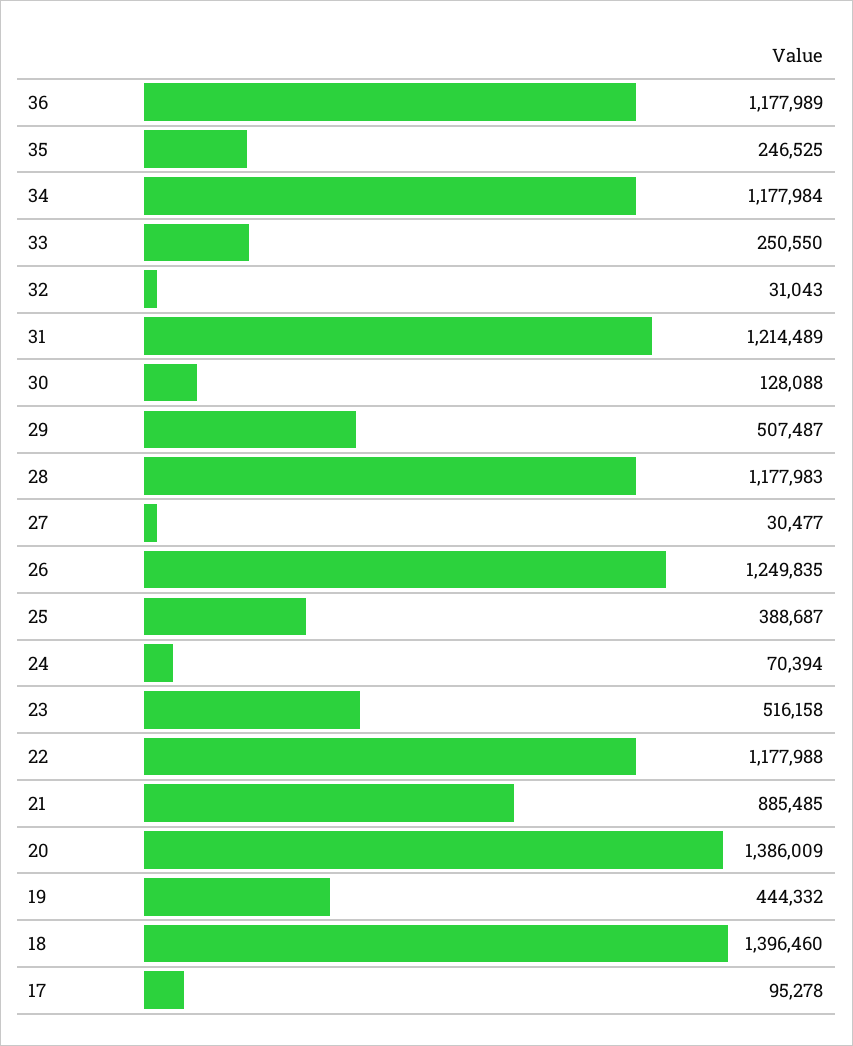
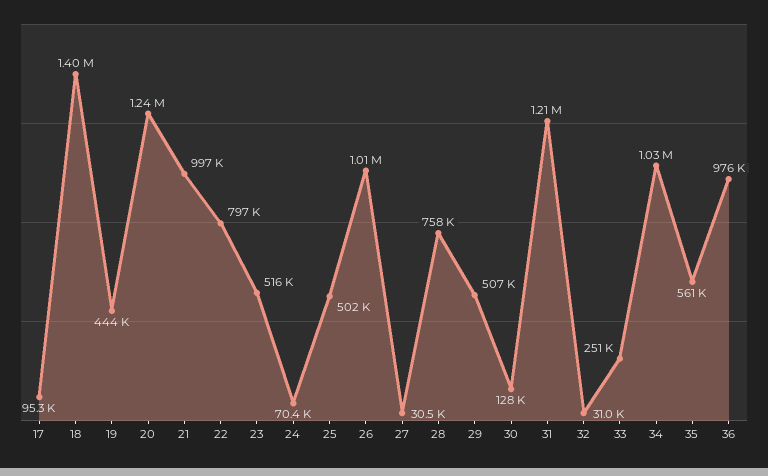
  {
-   "36": 1177989,
+   "36": 976000,
-   "35": 246525,
+   "35": 561000,
-   "34": 1177984,
+   "34": 1030000,
    "33": 250550,
    "32": 31043,
    "31": 1214489,
    "30": 128088,
    "29": 507487,
-   "28": 1177983,
+   "28": 758000,
    "27": 30477,
-   "26": 1249835,
+   "26": 1010000,
-   "25": 388687,
+   "25": 502000,
    "24": 70394,
    "23": 516158,
-   "22": 1177988,
+   "22": 797000,
-   "21": 885485,
+   "21": 997000,
-   "20": 1386009,
+   "20": 1240000,
    "19": 444332,
    "18": 1396460,
    "17": 95278
  }

